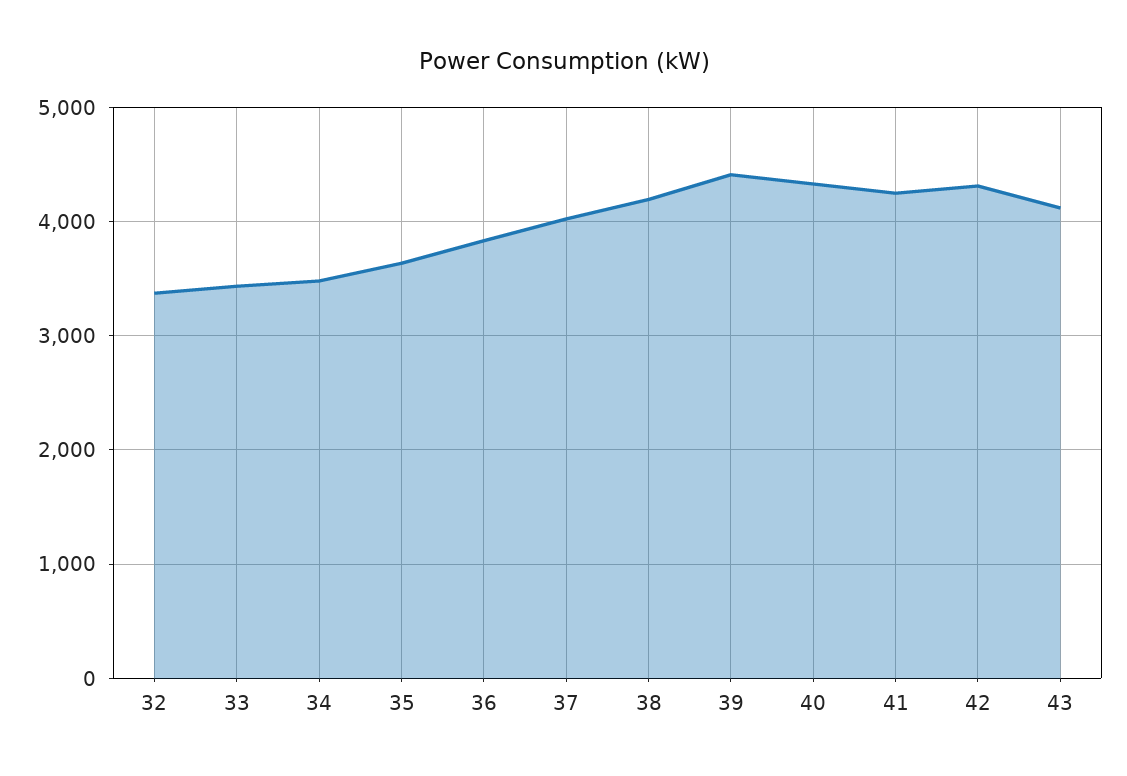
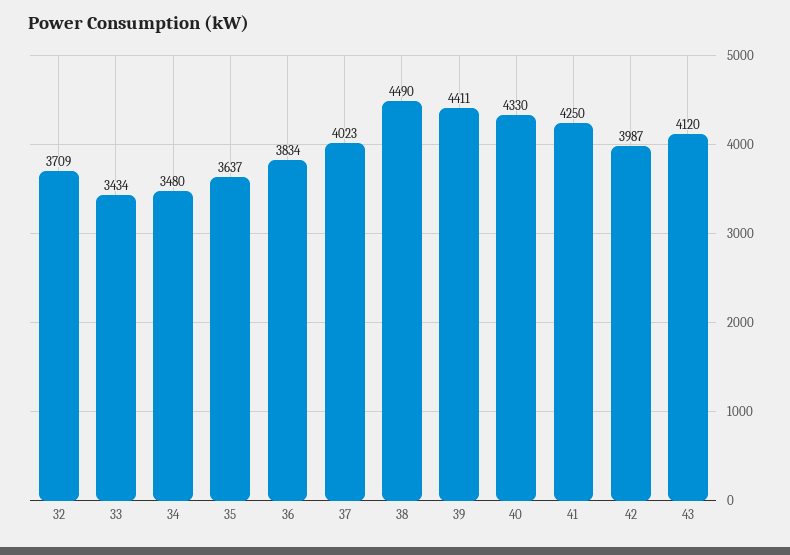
  {
-   "32": 3400,
+   "32": 3709,
    "33": 3434,
    "34": 3480,
    "35": 3637,
    "36": 3834,
    "37": 4023,
-   "38": 4200,
+   "38": 4490,
    "39": 4411,
    "40": 4330,
    "41": 4250,
-   "42": 4300,
+   "42": 3987,
    "43": 4120
  }

